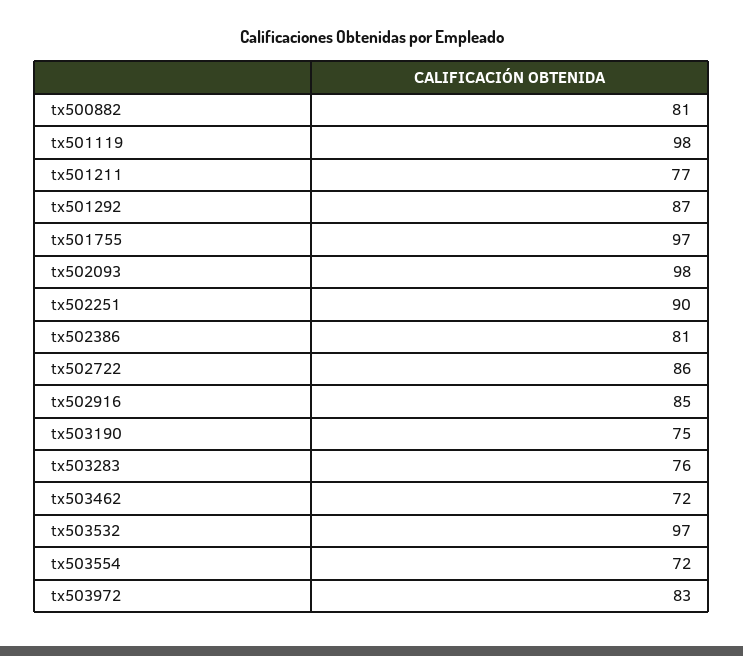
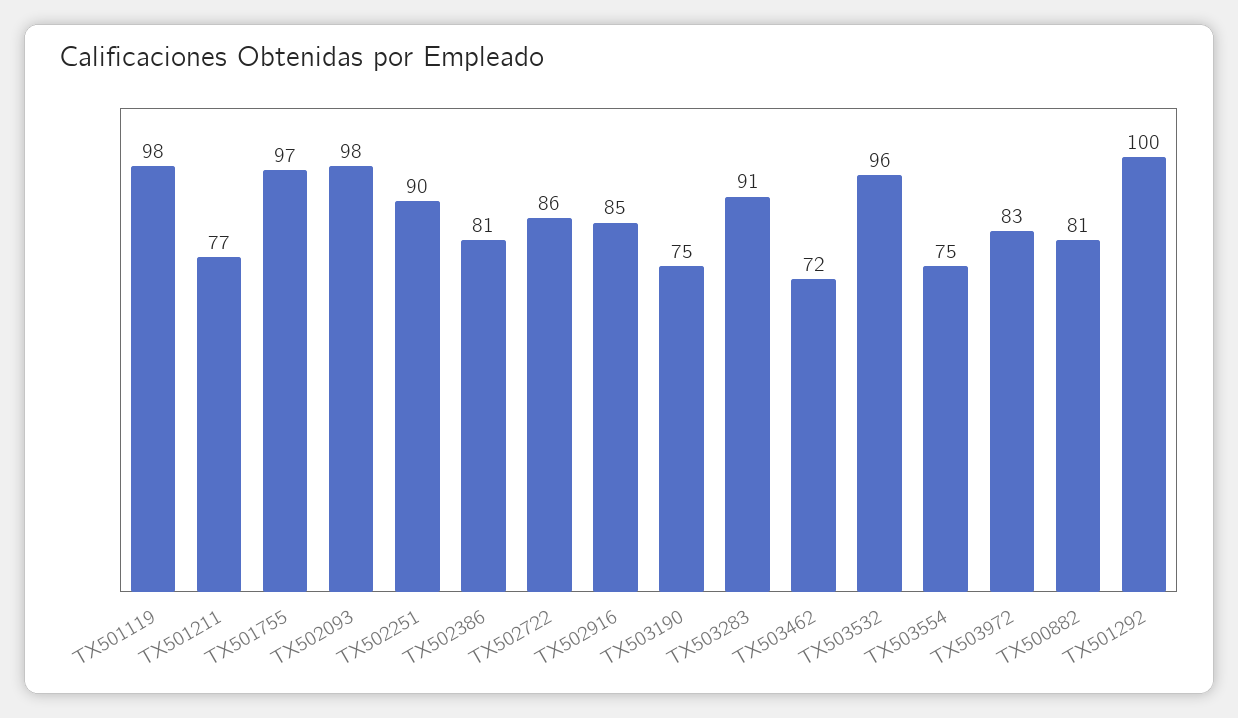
  {
    "tx500882": 81,
    "tx501119": 98,
    "tx501211": 77,
-   "tx501292": 87,
+   "tx501292": 100,
    "tx501755": 97,
    "tx502093": 98,
    "tx502251": 90,
    "tx502386": 81,
    "tx502722": 86,
    "tx502916": 85,
    "tx503190": 75,
-   "tx503283": 76,
+   "tx503283": 91,
    "tx503462": 72,
-   "tx503532": 97,
+   "tx503532": 96,
-   "tx503554": 72,
+   "tx503554": 75,
    "tx503972": 83
  }

